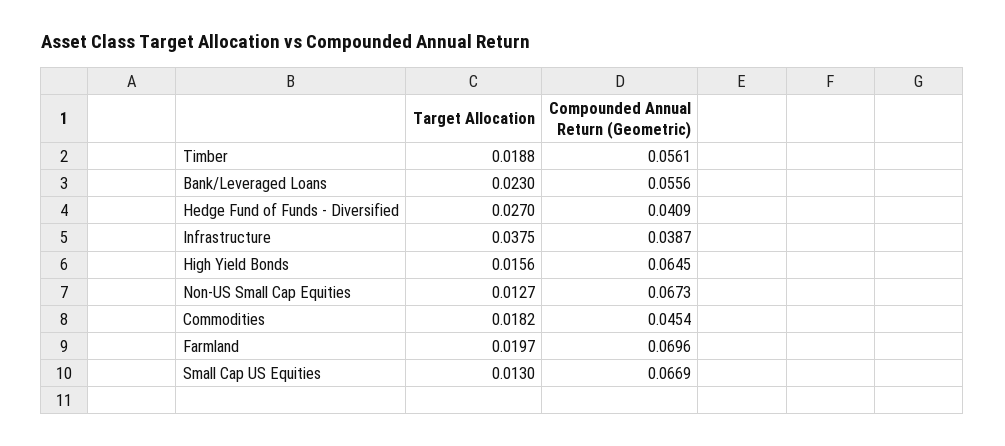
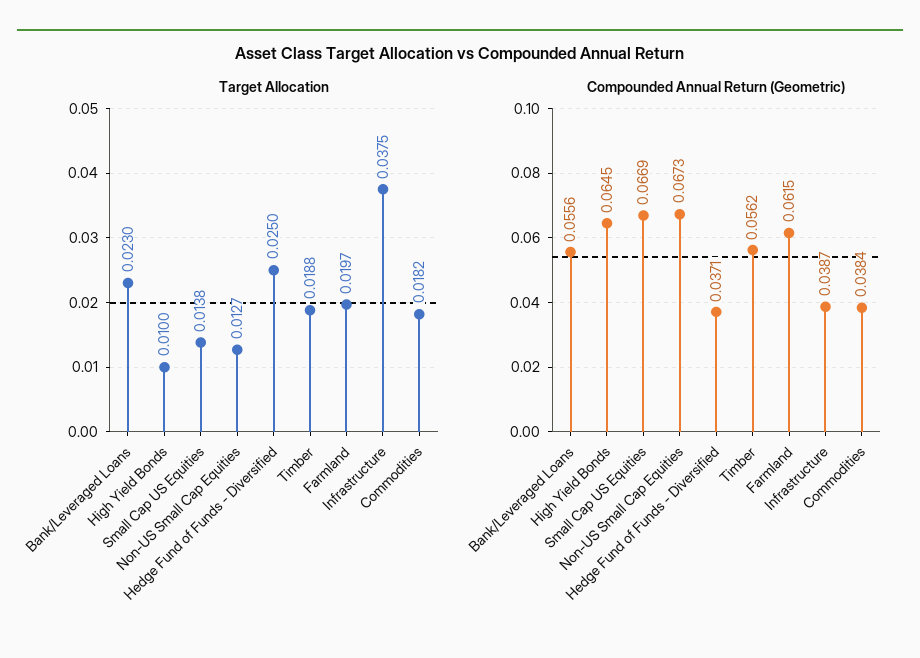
  {
    "Target Allocation": {
      "Timber": 0.0188,
      "Bank/Leveraged Loans": 0.023,
-     "Hedge Fund of Funds - Diversified": 0.027,
+     "Hedge Fund of Funds - Diversified": 0.025,
      "Infrastructure": 0.0375,
-     "High Yield Bonds": 0.0156,
+     "High Yield Bonds": 0.01,
      "Non-US Small Cap Equities": 0.0127,
      "Commodities": 0.0182,
      "Farmland": 0.0197,
-     "Small Cap US Equities": 0.013
+     "Small Cap US Equities": 0.0138
    },
    "Compounded Annual Return (Geometric)": {
-     "Timber": 0.0561,
+     "Timber": 0.0562,
      "Bank/Leveraged Loans": 0.0556,
-     "Hedge Fund of Funds - Diversified": 0.0409,
+     "Hedge Fund of Funds - Diversified": 0.0371,
      "Infrastructure": 0.0387,
      "High Yield Bonds": 0.0645,
      "Non-US Small Cap Equities": 0.0673,
-     "Commodities": 0.0454,
+     "Commodities": 0.0384,
-     "Farmland": 0.0696,
+     "Farmland": 0.0615,
      "Small Cap US Equities": 0.0669
    }
  }

